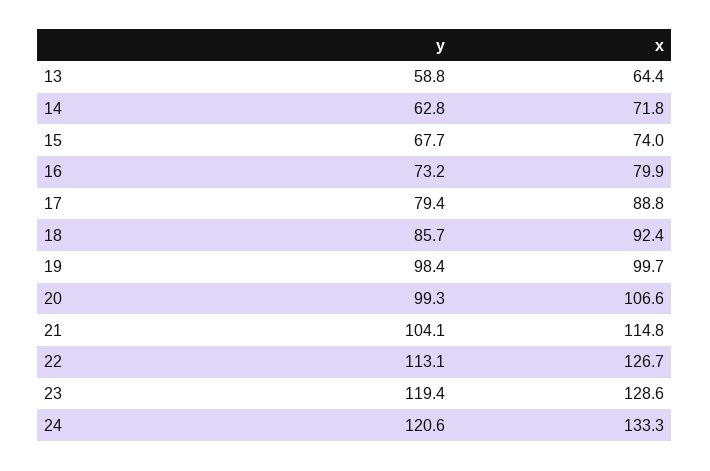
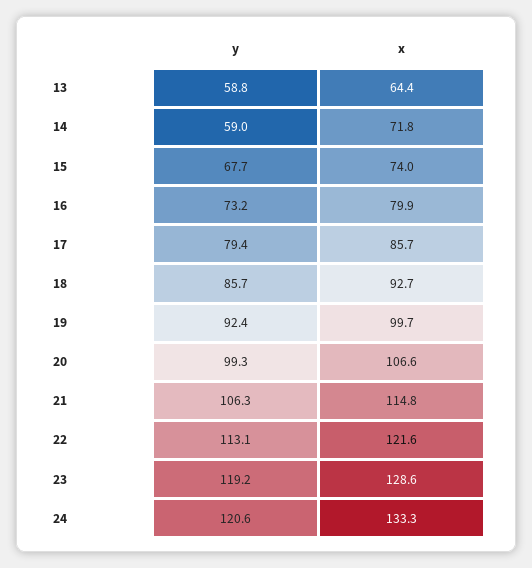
  {
    "y": {
      "13": 58.8,
-     "14": 62.8,
+     "14": 59,
      "15": 67.7,
      "16": 73.2,
      "17": 79.4,
      "18": 85.7,
-     "19": 98.4,
+     "19": 92.4,
      "20": 99.3,
-     "21": 104.1,
+     "21": 106.3,
      "22": 113.1,
-     "23": 119.4,
+     "23": 119.2,
      "24": 120.6
    },
    "x": {
      "13": 64.4,
      "14": 71.8,
      "15": 74,
      "16": 79.9,
-     "17": 88.8,
+     "17": 85.7,
-     "18": 92.4,
+     "18": 92.7,
      "19": 99.7,
      "20": 106.6,
      "21": 114.8,
-     "22": 126.7,
+     "22": 121.6,
      "23": 128.6,
      "24": 133.3
    }
  }

